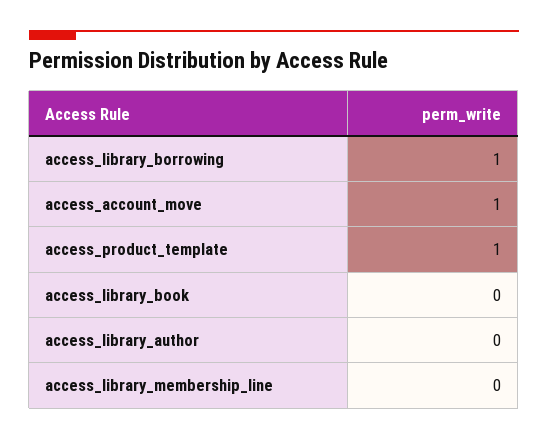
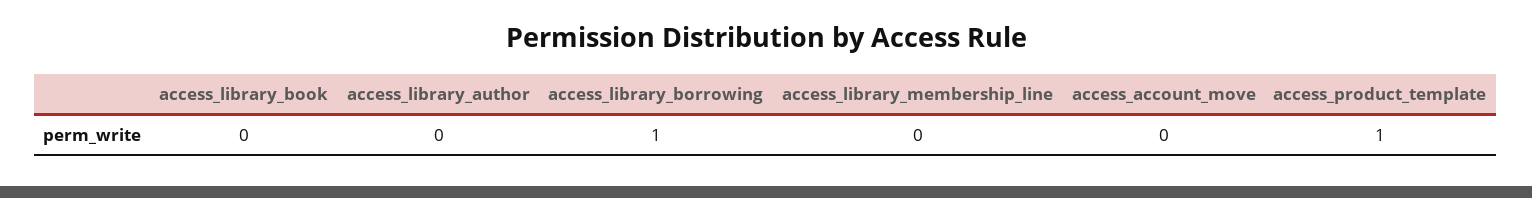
  {
    "access_library_borrowing": 1,
-   "access_account_move": 1,
+   "access_account_move": 0,
    "access_product_template": 1,
    "access_library_book": 0,
    "access_library_author": 0,
    "access_library_membership_line": 0
  }

